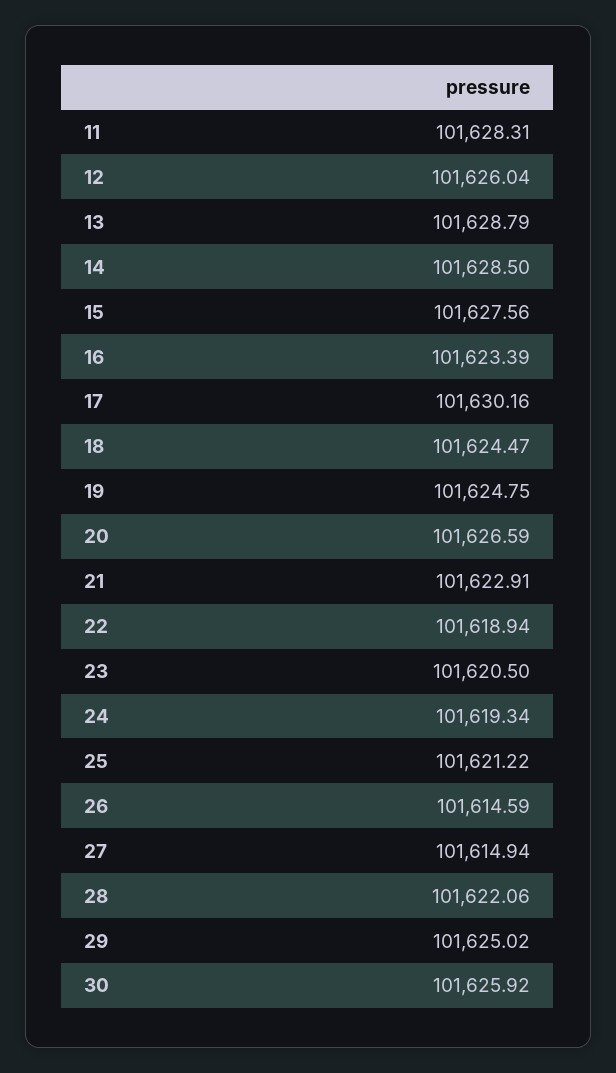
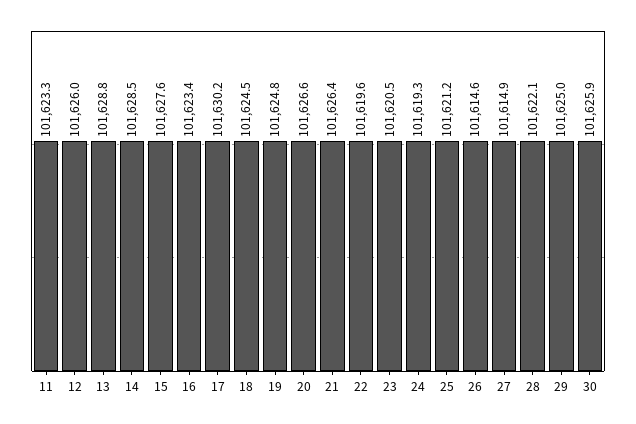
  {
-   "11": 101628.31,
+   "11": 101623.3,
    "12": 101626.04,
    "13": 101628.79,
    "14": 101628.5,
    "15": 101627.56,
    "16": 101623.39,
    "17": 101630.16,
    "18": 101624.47,
    "19": 101624.75,
    "20": 101626.59,
-   "21": 101622.91,
+   "21": 101626.4,
-   "22": 101618.94,
+   "22": 101619.6,
    "23": 101620.5,
    "24": 101619.34,
    "25": 101621.22,
    "26": 101614.59,
    "27": 101614.94,
    "28": 101622.06,
    "29": 101625.02,
    "30": 101625.92
  }

